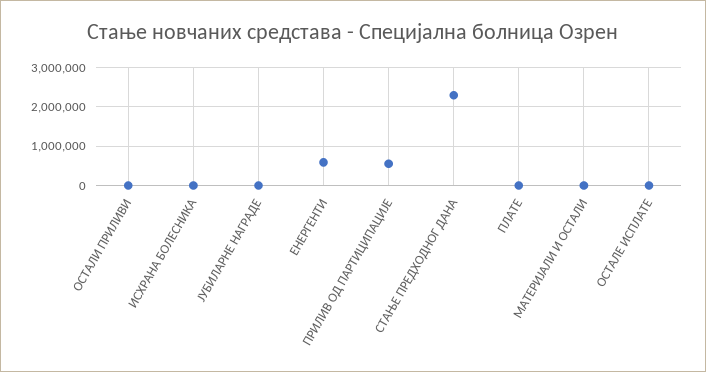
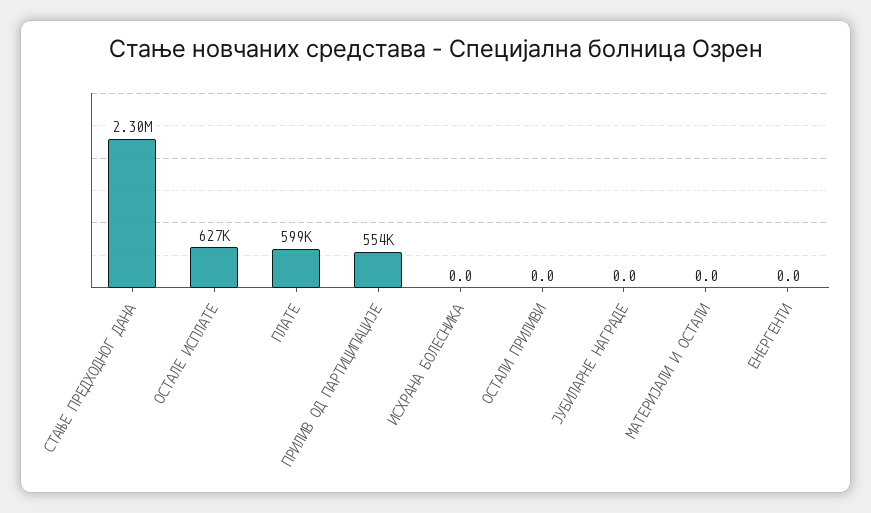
  {
    "ОСТАЛИ ПРИЛИВИ": 0,
    "ИСХРАНА БОЛЕСНИКА": 0,
    "ЈУБИЛАРНЕ НАГРАДЕ": 0,
-   "ЕНЕРГЕНТИ": 600000,
+   "ЕНЕРГЕНТИ": 0,
    "ПРИЛИВ ОД ПАРТИЦИПАЦИЈЕ": 554000,
    "СТАЊЕ ПРЕДХОДНОГ ДАНА": 2300000,
-   "ПЛАТЕ": 0,
+   "ПЛАТЕ": 599000,
    "МАТЕРИЈАЛИ И ОСТАЛИ": 0,
-   "ОСТАЛЕ ИСПЛАТЕ": 0
+   "ОСТАЛЕ ИСПЛАТЕ": 627000
  }

